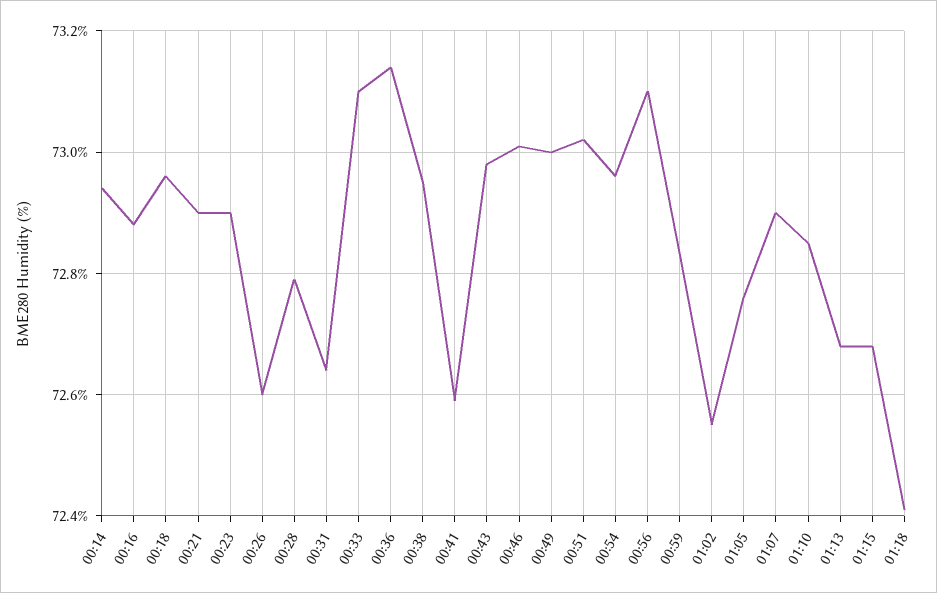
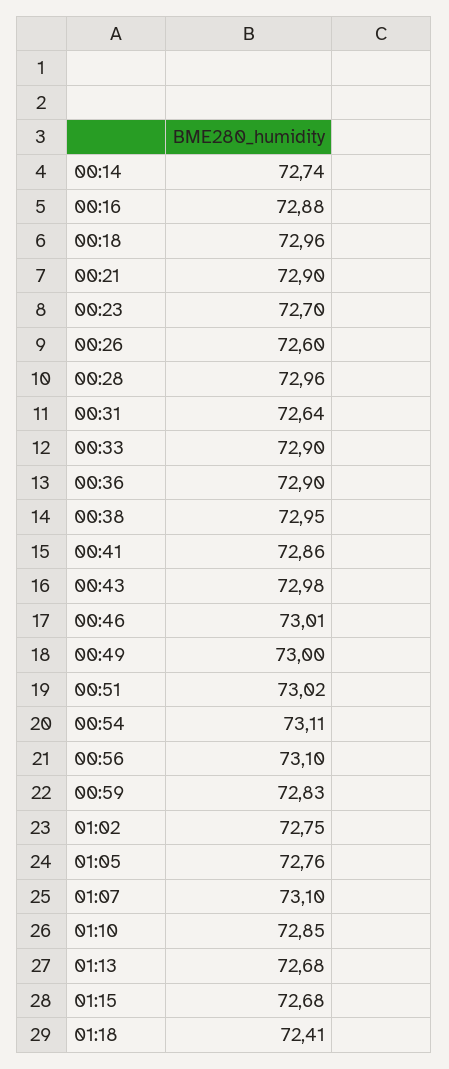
  {
-   "00:14": 72.95,
+   "00:14": 72.74,
    "00:16": 72.88,
    "00:18": 72.96,
    "00:21": 72.9,
-   "00:23": 72.9,
+   "00:23": 72.7,
    "00:26": 72.6,
-   "00:28": 72.8,
+   "00:28": 72.96,
    "00:31": 72.64,
-   "00:33": 73.1,
+   "00:33": 72.9,
-   "00:36": 73.15,
+   "00:36": 72.9,
    "00:38": 72.95,
-   "00:41": 72.6,
+   "00:41": 72.86,
    "00:43": 72.98,
    "00:46": 73.01,
    "00:49": 73,
    "00:51": 73.02,
-   "00:54": 72.95,
+   "00:54": 73.11,
    "00:56": 73.1,
    "00:59": 72.83,
-   "01:02": 72.55,
+   "01:02": 72.75,
    "01:05": 72.76,
-   "01:07": 72.9,
+   "01:07": 73.1,
    "01:10": 72.85,
    "01:13": 72.68,
    "01:15": 72.68,
    "01:18": 72.41
  }

